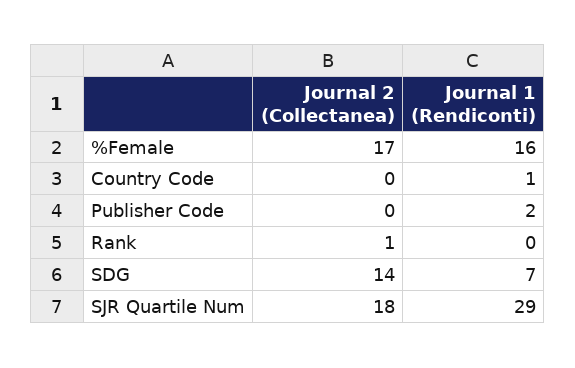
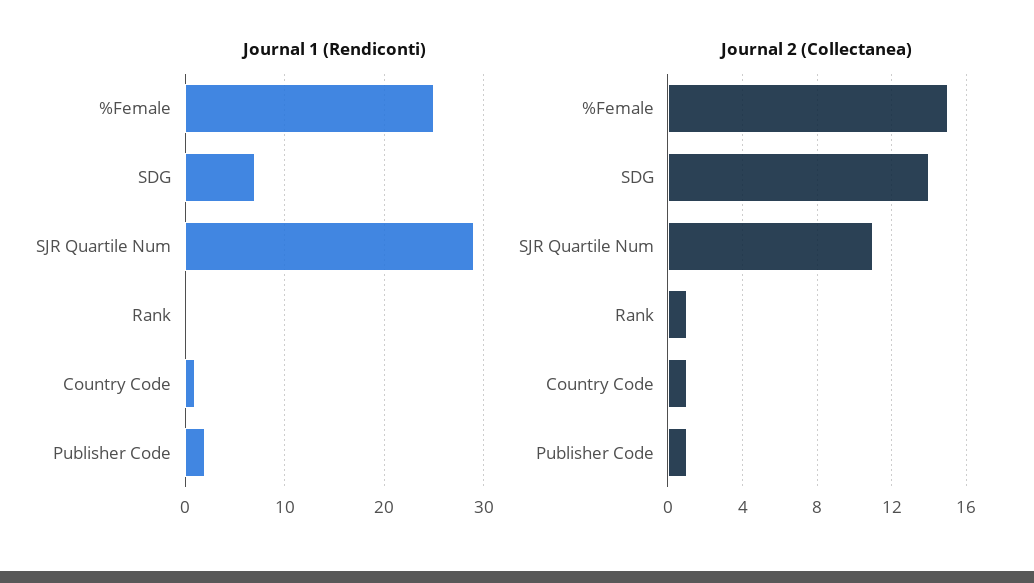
  {
    "Journal 2 (Collectanea)": {
-     "%Female": 17,
+     "%Female": 15,
-     "Country Code": 0,
+     "Country Code": 1,
-     "Publisher Code": 0,
+     "Publisher Code": 1,
      "Rank": 1,
      "SDG": 14,
-     "SJR Quartile Num": 18
+     "SJR Quartile Num": 11
    },
    "Journal 1 (Rendiconti)": {
-     "%Female": 16,
+     "%Female": 25,
      "Country Code": 1,
      "Publisher Code": 2,
      "Rank": 0,
      "SDG": 7,
      "SJR Quartile Num": 29
    }
  }

